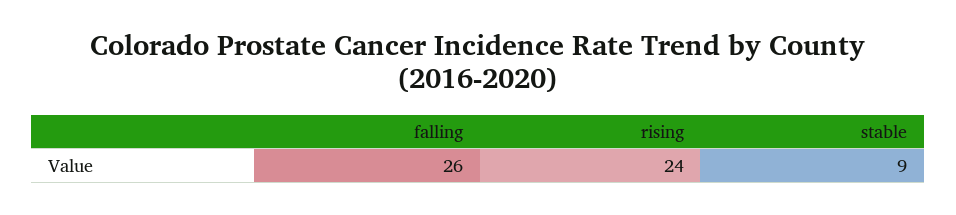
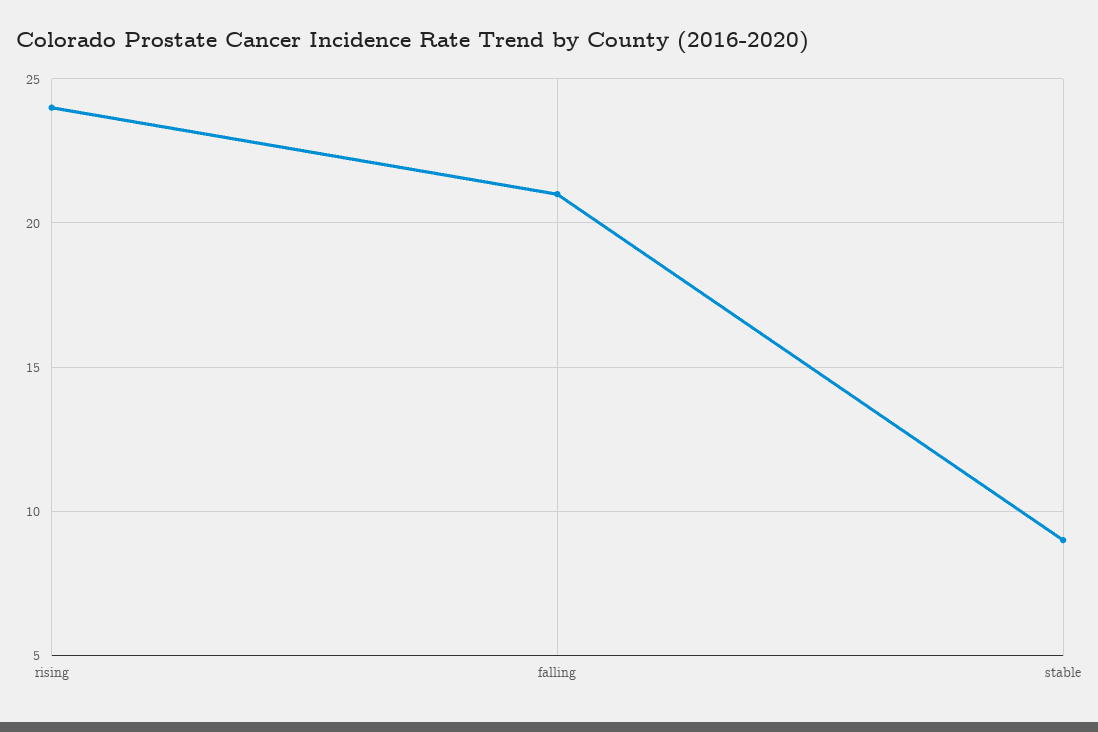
  {
-   "falling": 26,
+   "falling": 21,
    "rising": 24,
    "stable": 9
  }

